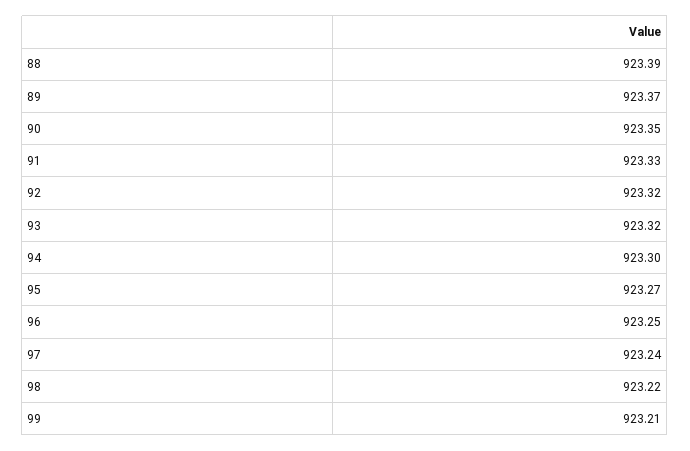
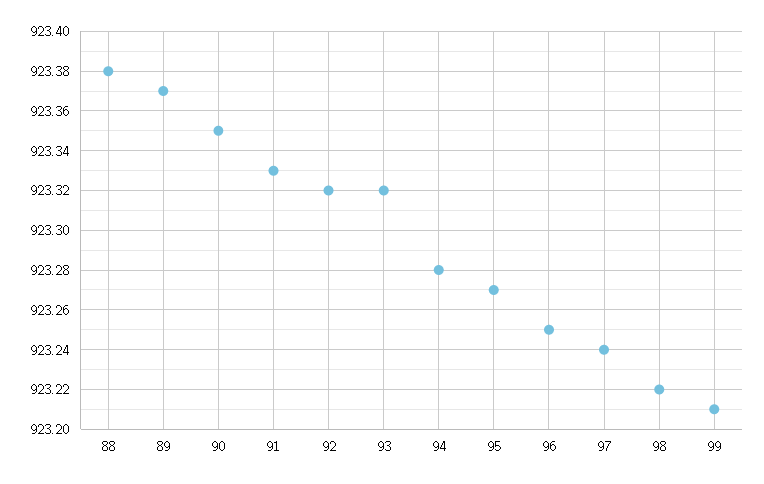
  {
-   "88": 923.39,
+   "88": 923.38,
    "89": 923.37,
    "90": 923.35,
    "91": 923.33,
    "92": 923.32,
    "93": 923.32,
-   "94": 923.3,
+   "94": 923.28,
    "95": 923.27,
    "96": 923.25,
    "97": 923.24,
    "98": 923.22,
    "99": 923.21
  }

